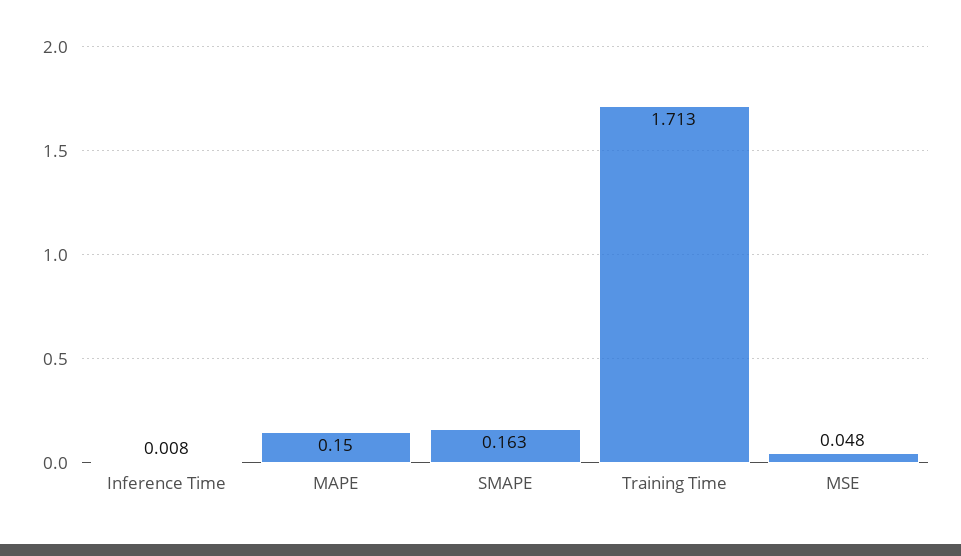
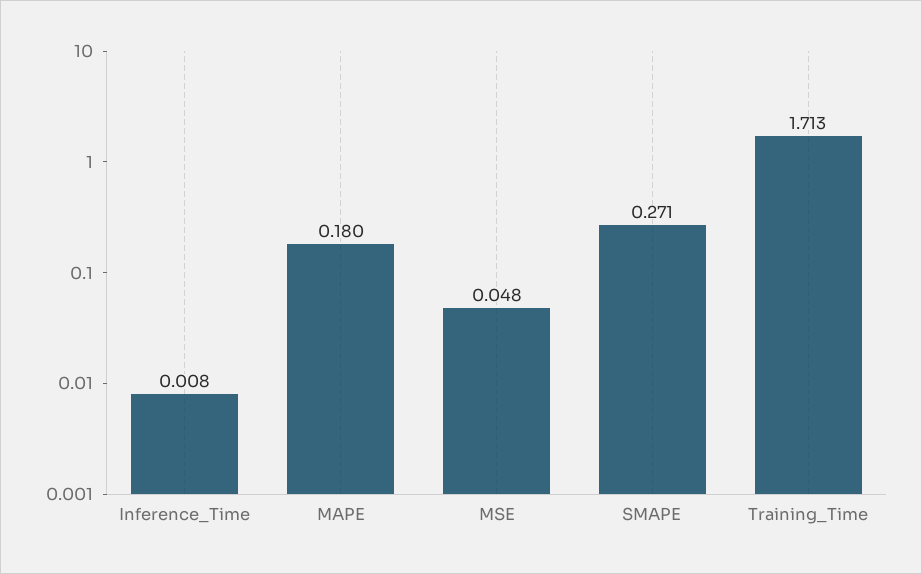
  {
    "Inference Time": 0.008,
-   "MAPE": 0.15,
+   "MAPE": 0.18,
-   "SMAPE": 0.163,
+   "SMAPE": 0.271,
    "Training Time": 1.713,
    "MSE": 0.048
  }

